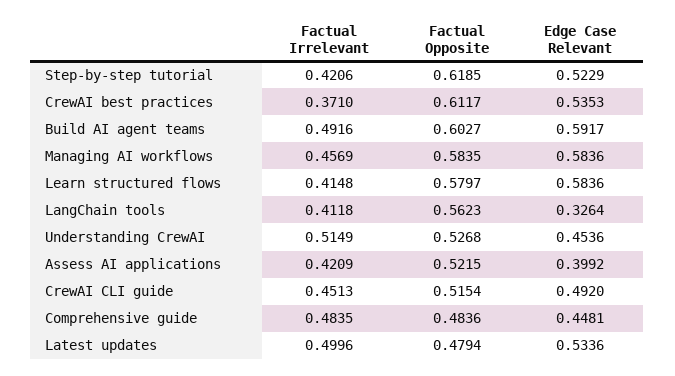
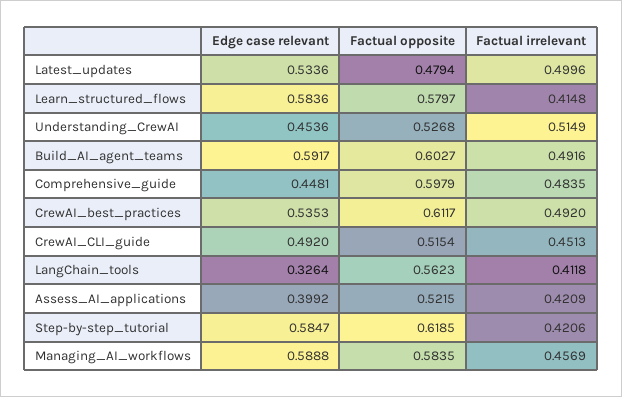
  {
    "Factual Irrelevant": {
      "Step-by-step tutorial": 0.4206,
-     "CrewAI best practices": 0.371,
+     "CrewAI best practices": 0.492,
      "Build AI agent teams": 0.4916,
      "Managing AI workflows": 0.4569,
      "Learn structured flows": 0.4148,
      "LangChain tools": 0.4118,
      "Understanding CrewAI": 0.5149,
      "Assess AI applications": 0.4209,
      "CrewAI CLI guide": 0.4513,
      "Comprehensive guide": 0.4835,
      "Latest updates": 0.4996
    },
    "Factual Opposite": {
      "Step-by-step tutorial": 0.6185,
      "CrewAI best practices": 0.6117,
      "Build AI agent teams": 0.6027,
      "Managing AI workflows": 0.5835,
      "Learn structured flows": 0.5797,
      "LangChain tools": 0.5623,
      "Understanding CrewAI": 0.5268,
      "Assess AI applications": 0.5215,
      "CrewAI CLI guide": 0.5154,
-     "Comprehensive guide": 0.4836,
+     "Comprehensive guide": 0.5979,
      "Latest updates": 0.4794
    },
    "Edge Case Relevant": {
-     "Step-by-step tutorial": 0.5229,
+     "Step-by-step tutorial": 0.5847,
      "CrewAI best practices": 0.5353,
      "Build AI agent teams": 0.5917,
-     "Managing AI workflows": 0.5836,
+     "Managing AI workflows": 0.5888,
      "Learn structured flows": 0.5836,
      "LangChain tools": 0.3264,
      "Understanding CrewAI": 0.4536,
      "Assess AI applications": 0.3992,
      "CrewAI CLI guide": 0.492,
      "Comprehensive guide": 0.4481,
      "Latest updates": 0.5336
    }
  }

